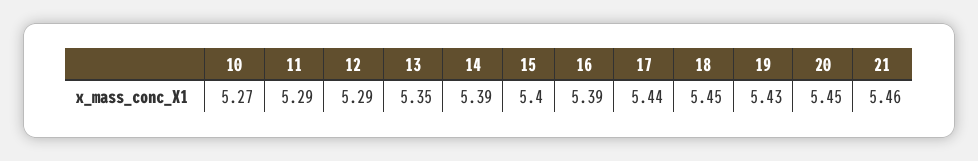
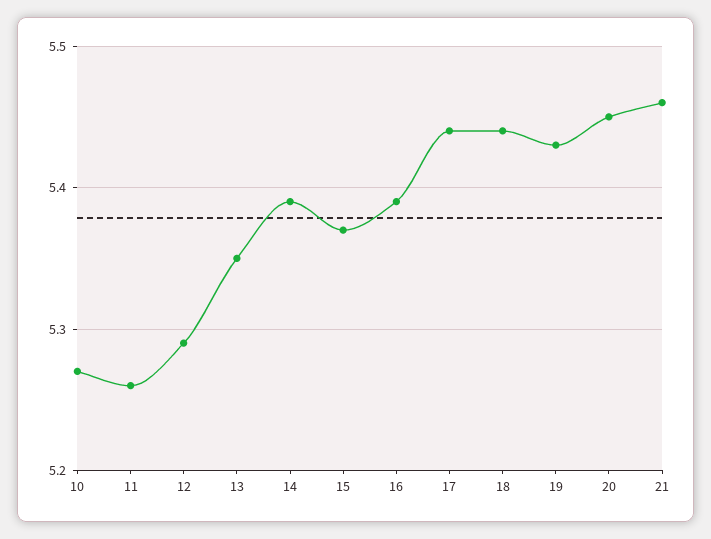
  {
    "10": 5.27,
-   "11": 5.29,
+   "11": 5.26,
    "12": 5.29,
    "13": 5.35,
    "14": 5.39,
-   "15": 5.4,
+   "15": 5.37,
    "16": 5.39,
    "17": 5.44,
-   "18": 5.45,
+   "18": 5.44,
    "19": 5.43,
    "20": 5.45,
    "21": 5.46
  }

